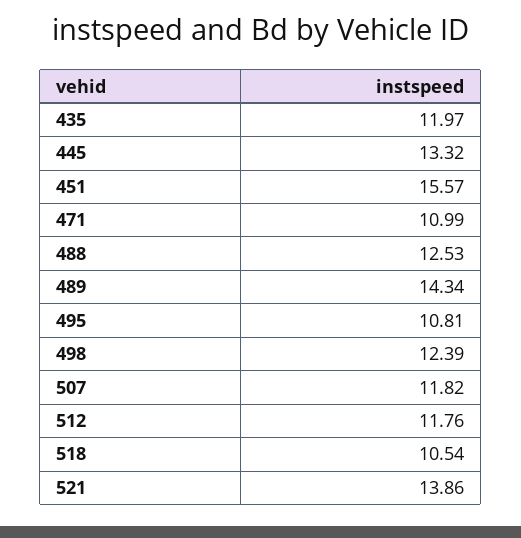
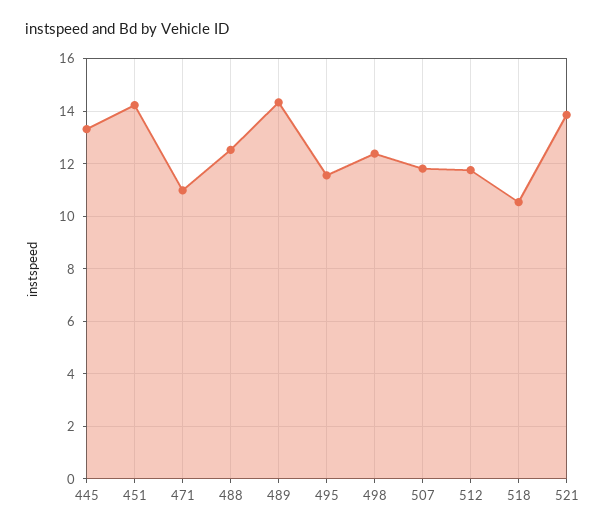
  {
-   "435": 11.97,
    "445": 13.32,
-   "451": 15.57,
+   "451": 14.25,
    "471": 10.99,
    "488": 12.53,
    "489": 14.34,
-   "495": 10.81,
+   "495": 11.5,
    "498": 12.39,
    "507": 11.82,
    "512": 11.76,
    "518": 10.54,
    "521": 13.86
  }

